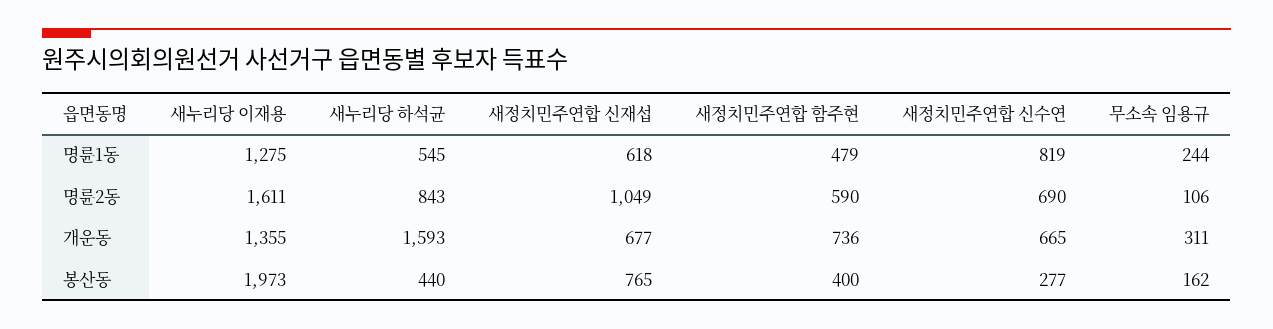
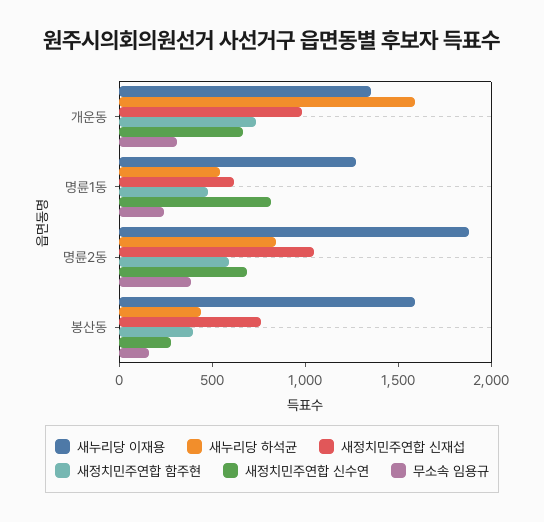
  {
    "새누리당 이재용": {
      "명륜1동": 1275,
-     "명륜2동": 1611,
+     "명륜2동": 1900,
      "개운동": 1355,
-     "봉산동": 1973
+     "봉산동": 1600
    },
    "새누리당 하석균": {
      "명륜1동": 545,
      "명륜2동": 843,
      "개운동": 1593,
      "봉산동": 440
    },
    "새정치민주연합 신재섭": {
      "명륜1동": 618,
      "명륜2동": 1049,
-     "개운동": 677,
+     "개운동": 1000,
      "봉산동": 765
    },
    "새정치민주연합 함주현": {
      "명륜1동": 479,
      "명륜2동": 590,
      "개운동": 736,
      "봉산동": 400
    },
    "새정치민주연합 신수연": {
      "명륜1동": 819,
      "명륜2동": 690,
      "개운동": 665,
      "봉산동": 277
    },
    "무소속 임용규": {
      "명륜1동": 244,
-     "명륜2동": 106,
+     "명륜2동": 400,
      "개운동": 311,
      "봉산동": 162
    }
  }

